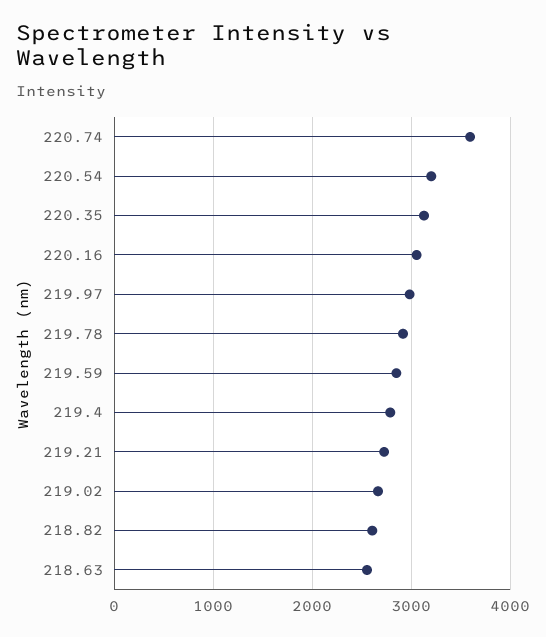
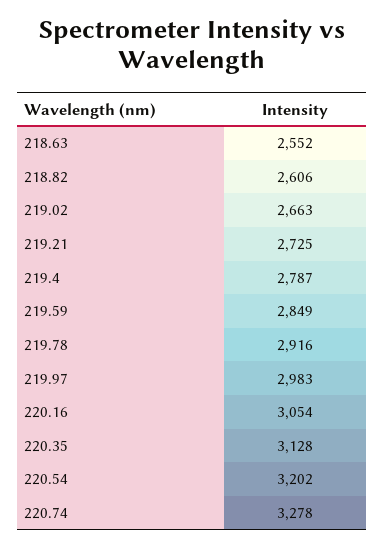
  {
-   "220.74": 3600,
+   "220.74": 3278,
    "220.54": 3202,
    "220.35": 3128,
    "220.16": 3054,
    "219.97": 2983,
    "219.78": 2916,
    "219.59": 2849,
    "219.4": 2787,
    "219.21": 2725,
    "219.02": 2663,
    "218.82": 2606,
    "218.63": 2552
  }

